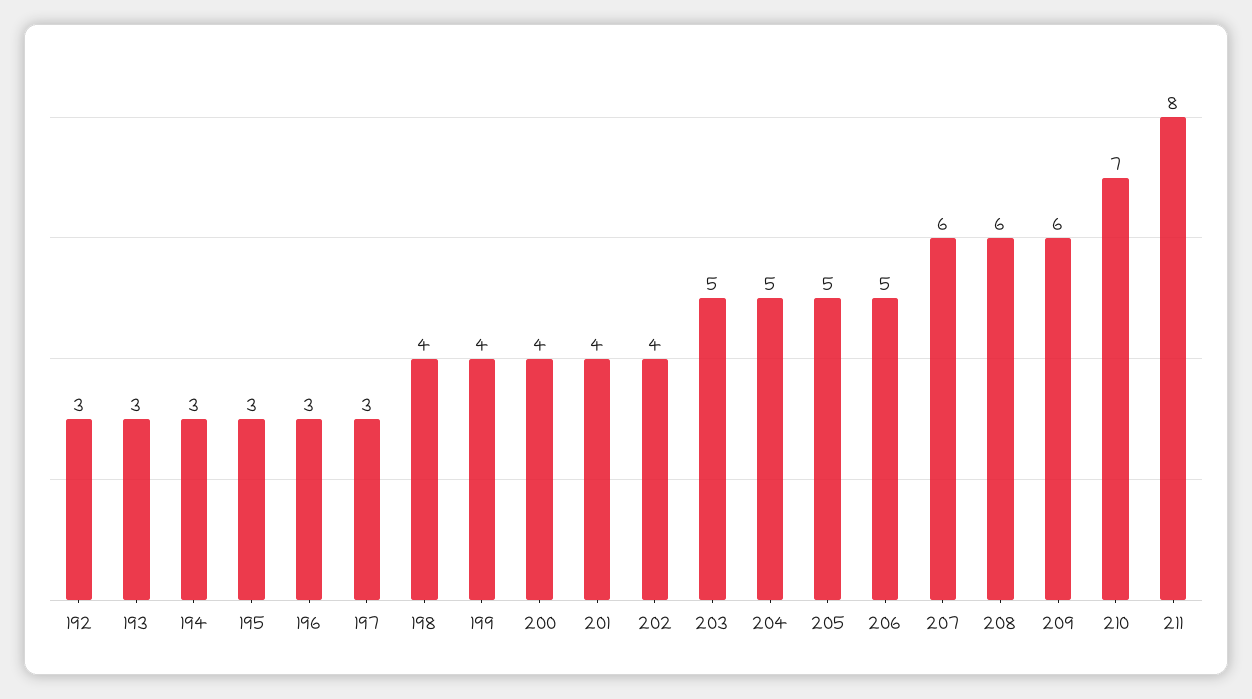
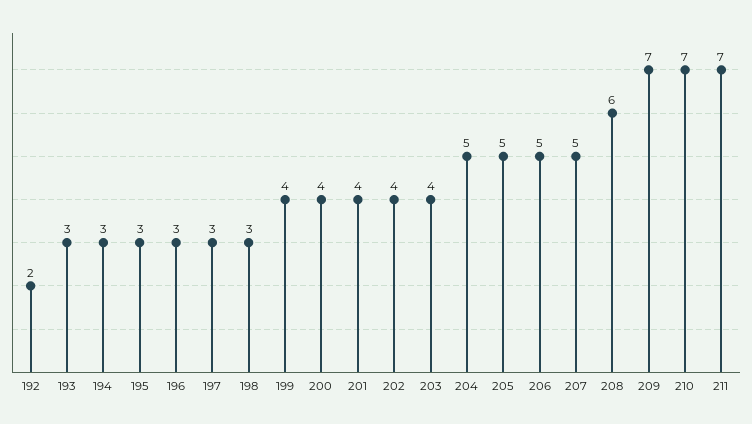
  {
-   "192": 3,
+   "192": 2,
    "193": 3,
    "194": 3,
    "195": 3,
    "196": 3,
    "197": 3,
-   "198": 4,
+   "198": 3,
    "199": 4,
    "200": 4,
    "201": 4,
    "202": 4,
-   "203": 5,
+   "203": 4,
    "204": 5,
    "205": 5,
    "206": 5,
-   "207": 6,
+   "207": 5,
    "208": 6,
-   "209": 6,
+   "209": 7,
    "210": 7,
-   "211": 8
+   "211": 7
  }

